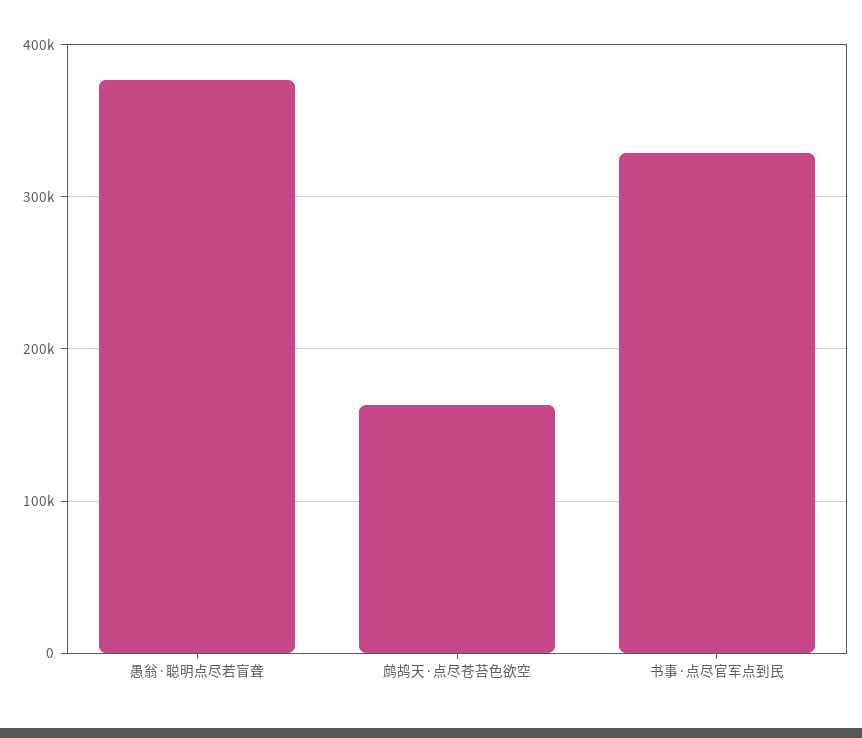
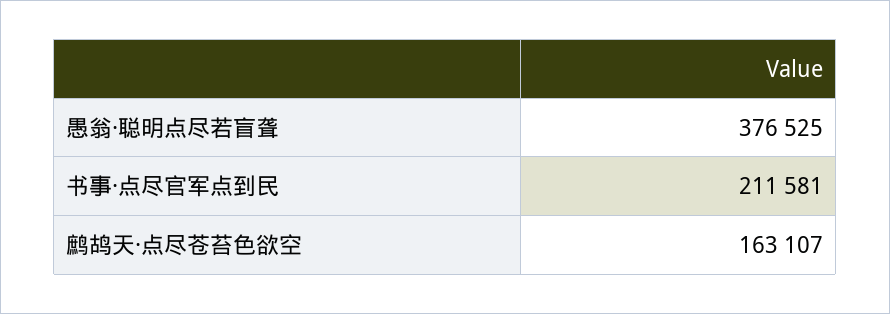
  {
    "愚翁·聪明点尽若盲聋": 376525,
    "鹧鸪天·点尽苍苔色欲空": 163107,
-   "书事·点尽官军点到民": 330000
+   "书事·点尽官军点到民": 211581
  }

